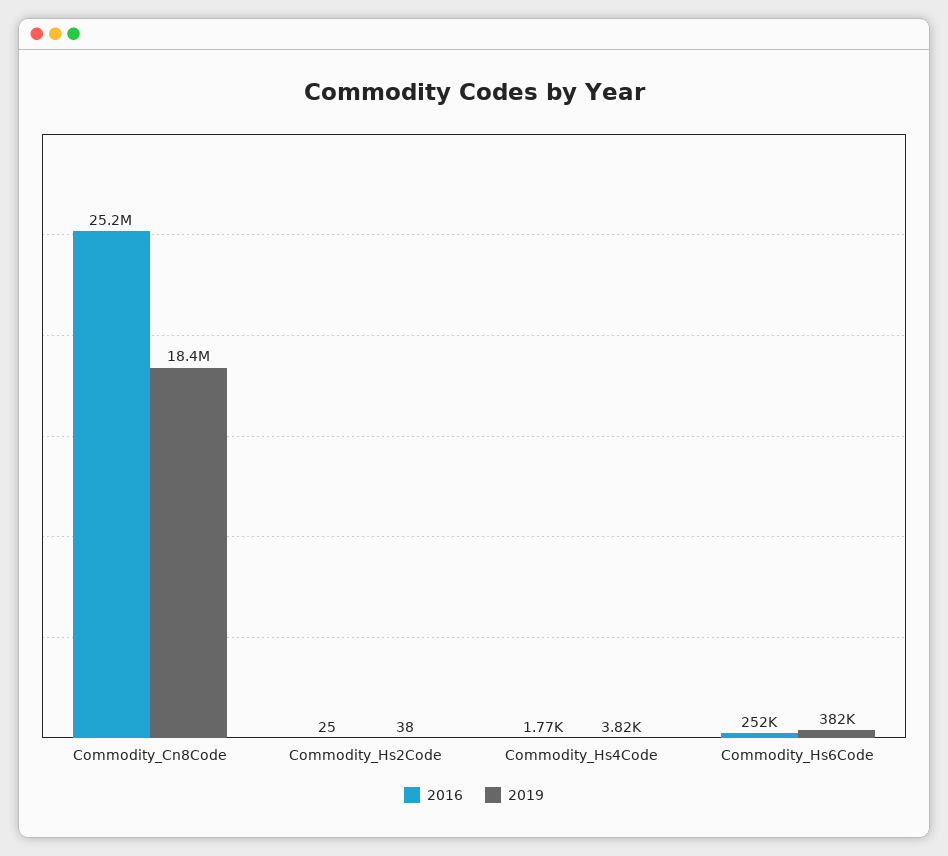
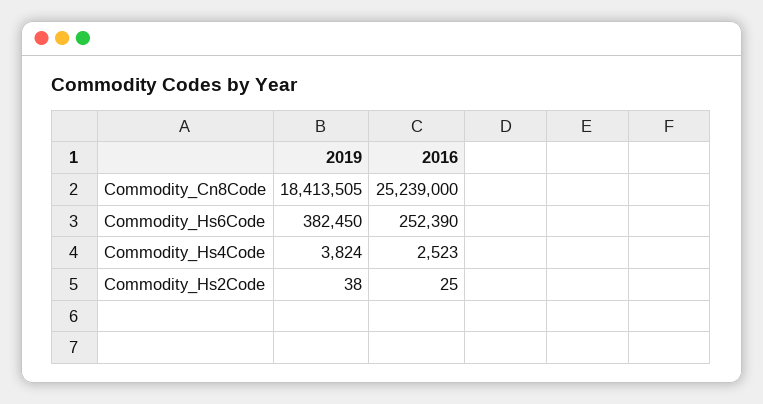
  {
    "2016": {
      "Commodity_Cn8Code": 25239000,
      "Commodity_Hs2Code": 25,
-     "Commodity_Hs4Code": 1770,
+     "Commodity_Hs4Code": 2523,
      "Commodity_Hs6Code": 252390
    },
    "2019": {
      "Commodity_Cn8Code": 18413505,
      "Commodity_Hs2Code": 38,
      "Commodity_Hs4Code": 3824,
      "Commodity_Hs6Code": 382450
    }
  }

